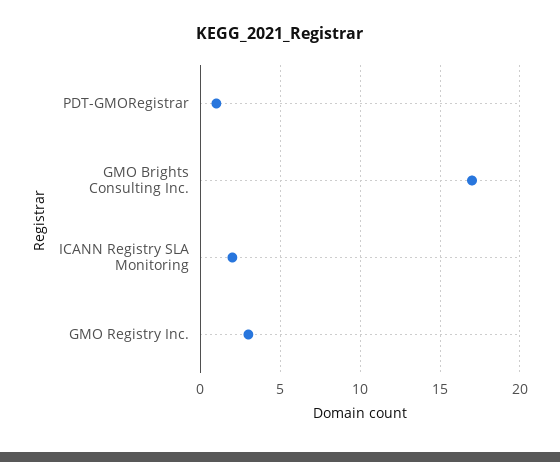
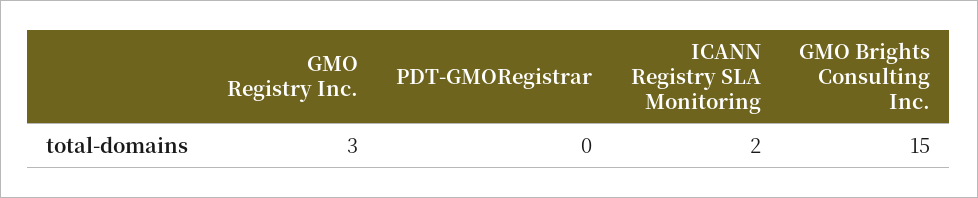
  {
-   "PDT-GMORegistrar": 1,
+   "PDT-GMORegistrar": 0,
-   "GMO Brights Consulting Inc.": 17,
+   "GMO Brights Consulting Inc.": 15,
    "ICANN Registry SLA Monitoring": 2,
    "GMO Registry Inc.": 3
  }

